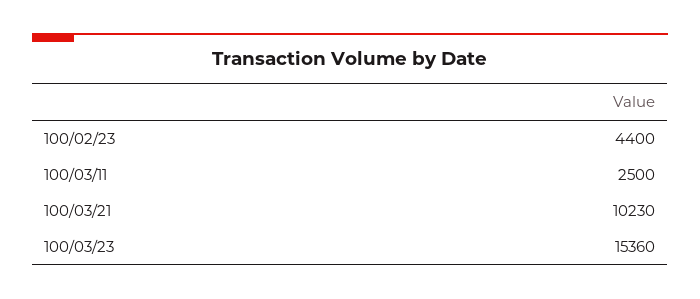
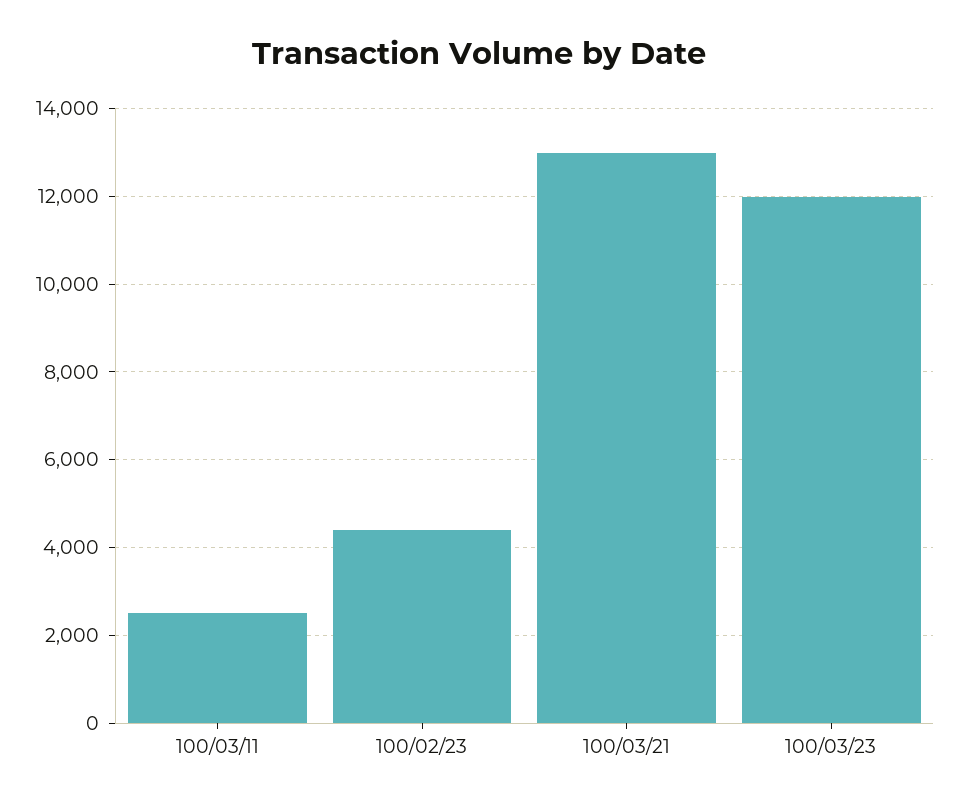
  {
    "100/02/23": 4400,
    "100/03/11": 2500,
-   "100/03/21": 10230,
+   "100/03/21": 13000,
-   "100/03/23": 15360
+   "100/03/23": 12000
  }

